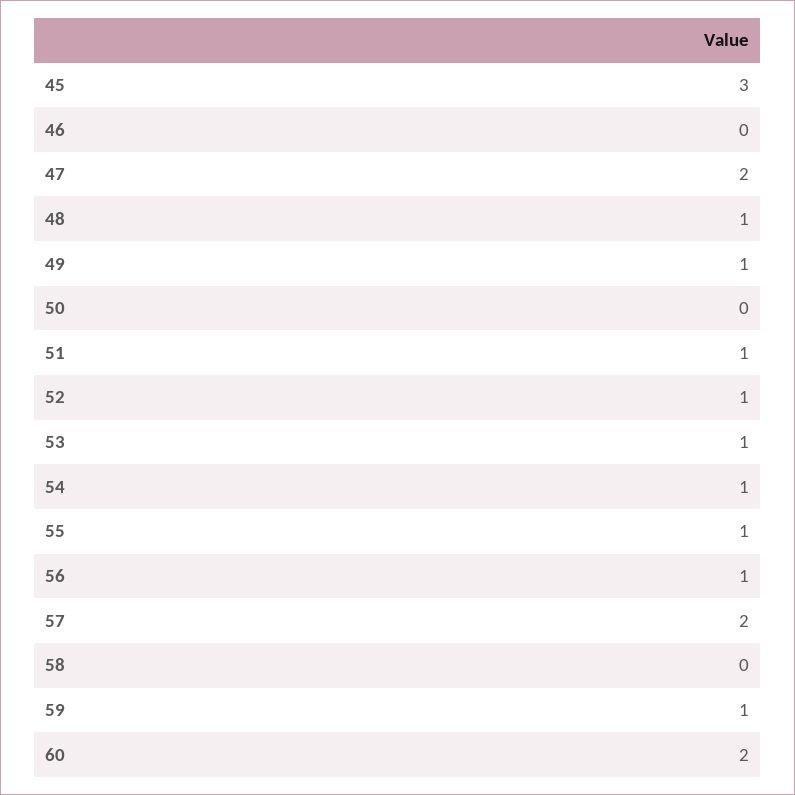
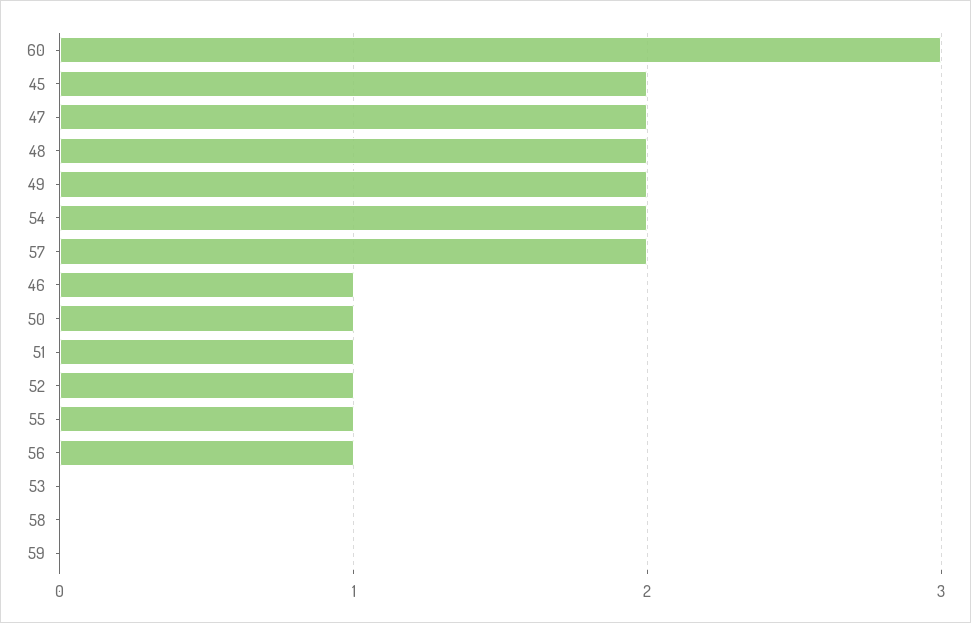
  {
-   "45": 3,
+   "45": 2,
-   "46": 0,
+   "46": 1,
    "47": 2,
-   "48": 1,
+   "48": 2,
-   "49": 1,
+   "49": 2,
-   "50": 0,
+   "50": 1,
    "51": 1,
    "52": 1,
-   "53": 1,
+   "53": 0,
-   "54": 1,
+   "54": 2,
    "55": 1,
    "56": 1,
    "57": 2,
    "58": 0,
-   "59": 1,
+   "59": 0,
-   "60": 2
+   "60": 3
  }

